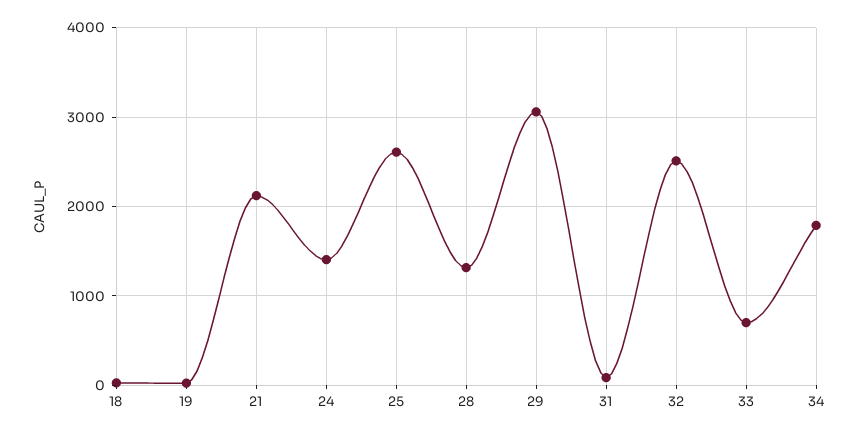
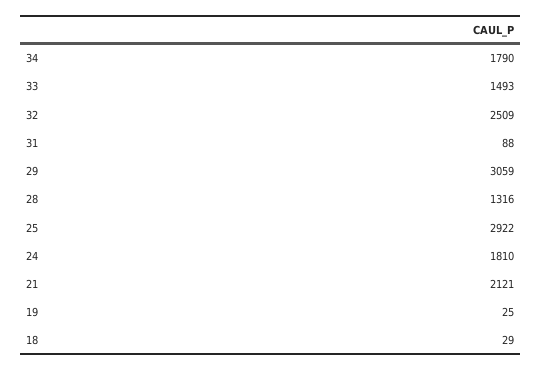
  {
    "18": 29,
    "19": 25,
    "21": 2121,
-   "24": 1400,
+   "24": 1810,
-   "25": 2600,
+   "25": 2922,
    "28": 1316,
    "29": 3059,
    "31": 88,
    "32": 2509,
-   "33": 700,
+   "33": 1493,
    "34": 1790
  }

